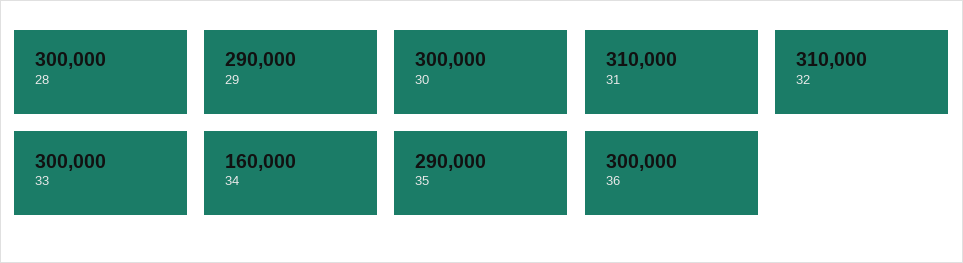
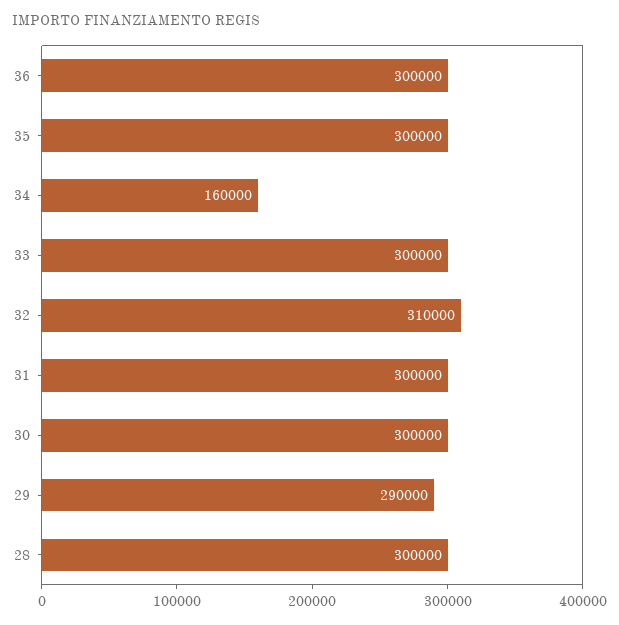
  {
    "28": 300000,
    "29": 290000,
    "30": 300000,
-   "31": 310000,
+   "31": 300000,
    "32": 310000,
    "33": 300000,
    "34": 160000,
-   "35": 290000,
+   "35": 300000,
    "36": 300000
  }

